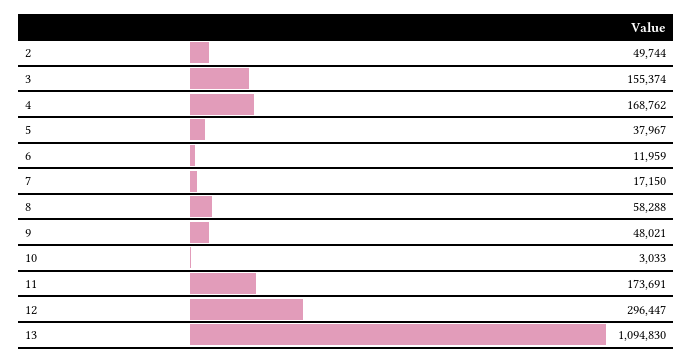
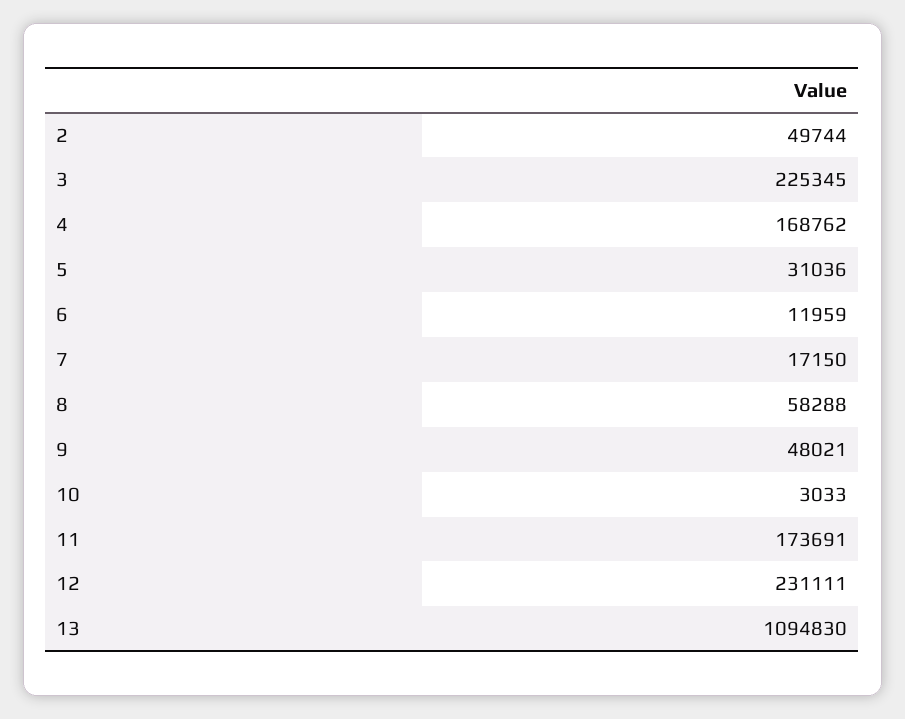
  {
    "2": 49744,
-   "3": 155374,
+   "3": 225345,
    "4": 168762,
-   "5": 37967,
+   "5": 31036,
    "6": 11959,
    "7": 17150,
    "8": 58288,
    "9": 48021,
    "10": 3033,
    "11": 173691,
-   "12": 296447,
+   "12": 231111,
    "13": 1094830
  }

